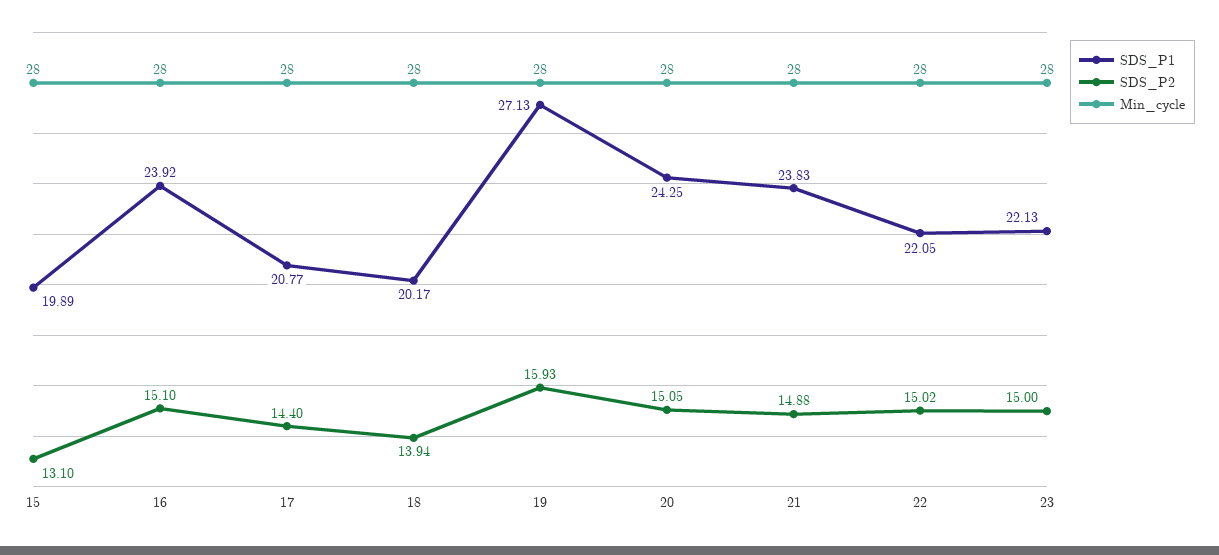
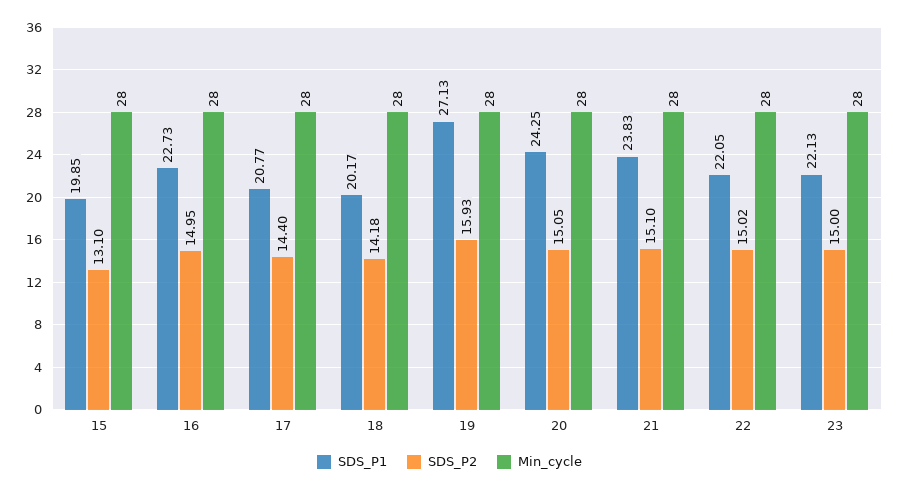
  {
    "SDS_P1": {
-     "15": 19.89,
+     "15": 19.85,
-     "16": 23.92,
+     "16": 22.73,
      "17": 20.77,
      "18": 20.17,
      "19": 27.13,
      "20": 24.25,
      "21": 23.83,
      "22": 22.05,
      "23": 22.13
    },
    "SDS_P2": {
      "15": 13.1,
-     "16": 15.1,
+     "16": 14.95,
      "17": 14.4,
-     "18": 13.94,
+     "18": 14.18,
      "19": 15.93,
      "20": 15.05,
-     "21": 14.88,
+     "21": 15.1,
      "22": 15.02,
      "23": 15
    },
    "Min_cycle": {
      "15": 28,
      "16": 28,
      "17": 28,
      "18": 28,
      "19": 28,
      "20": 28,
      "21": 28,
      "22": 28,
      "23": 28
    }
  }

